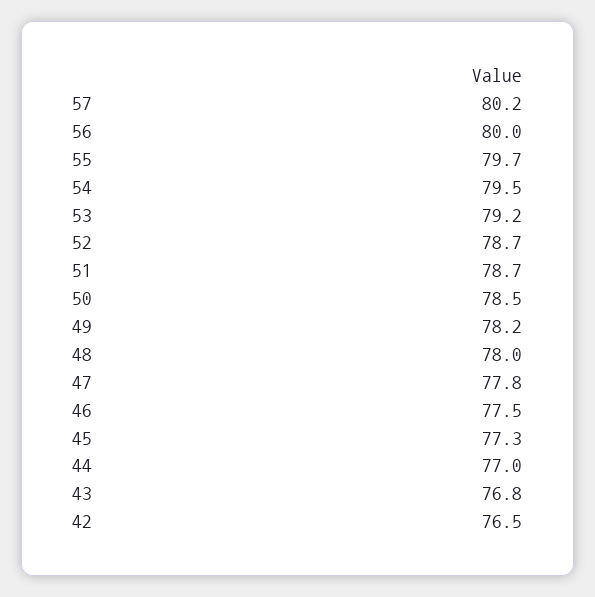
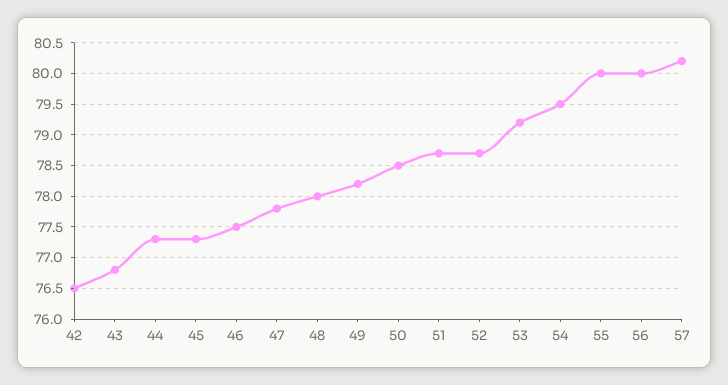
  {
    "57": 80.2,
    "56": 80,
-   "55": 79.7,
+   "55": 80,
    "54": 79.5,
    "53": 79.2,
    "52": 78.7,
    "51": 78.7,
    "50": 78.5,
    "49": 78.2,
    "48": 78,
    "47": 77.8,
    "46": 77.5,
    "45": 77.3,
-   "44": 77,
+   "44": 77.3,
    "43": 76.8,
    "42": 76.5
  }

